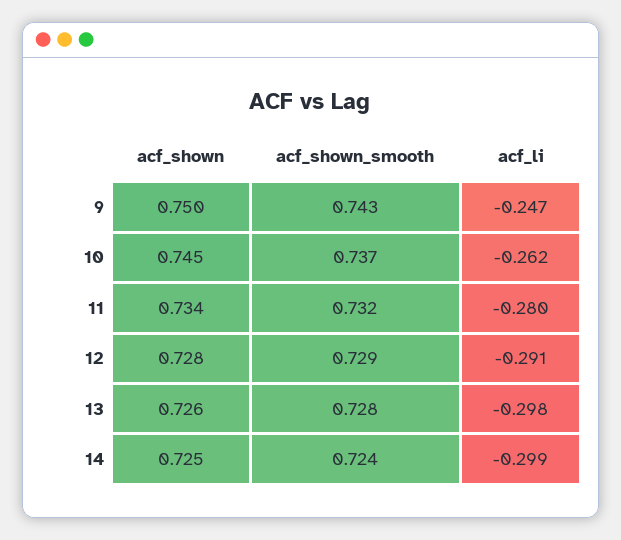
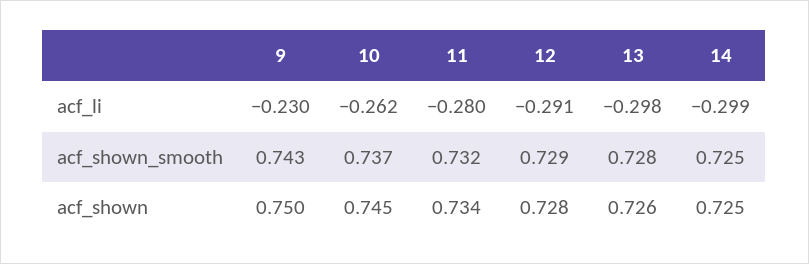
  {
    "acf_shown": {
      "9": 0.75,
      "10": 0.745,
      "11": 0.734,
      "12": 0.728,
      "13": 0.726,
      "14": 0.725
    },
    "acf_shown_smooth": {
      "9": 0.743,
      "10": 0.737,
      "11": 0.732,
      "12": 0.729,
      "13": 0.728,
-     "14": 0.724
+     "14": 0.725
    },
    "acf_li": {
-     "9": -0.247,
+     "9": -0.23,
      "10": -0.262,
      "11": -0.28,
      "12": -0.291,
      "13": -0.298,
      "14": -0.299
    }
  }

